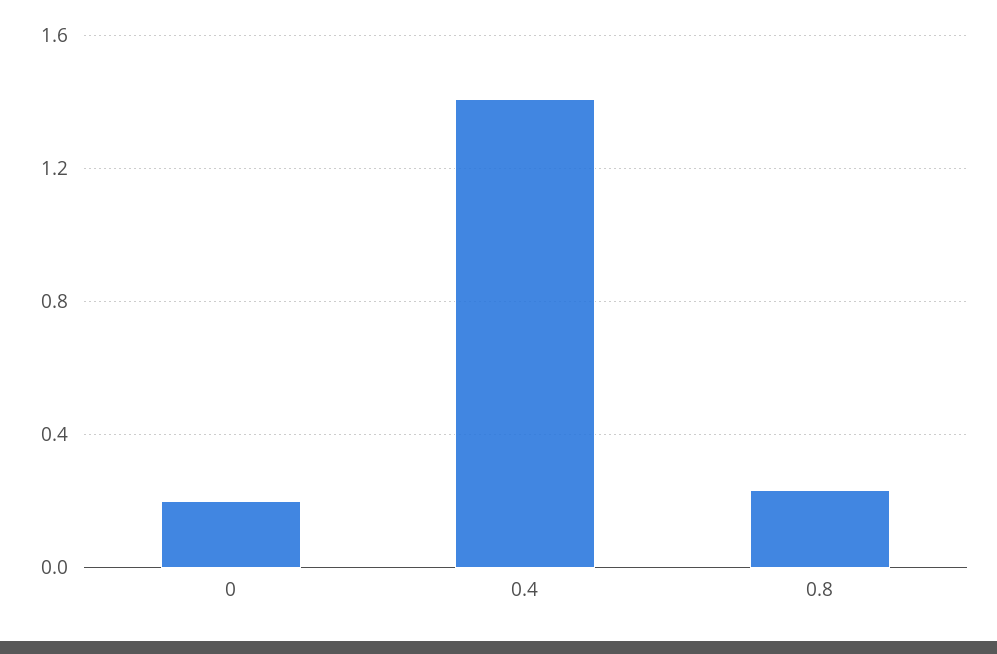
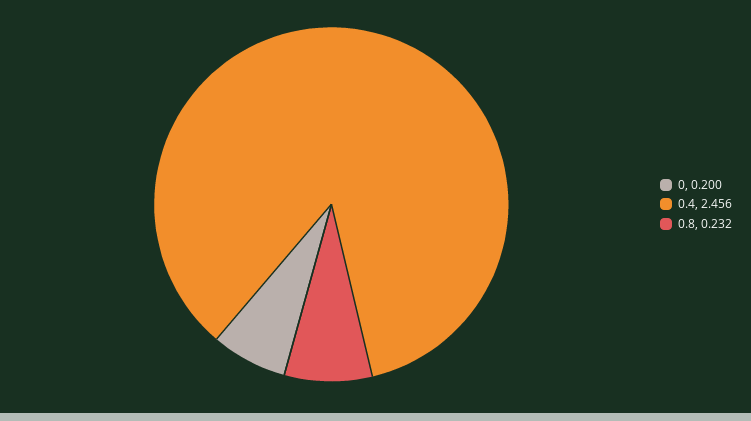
  {
    "0": 0.2,
-   "0.4": 1.4,
+   "0.4": 2.456,
    "0.8": 0.232
  }

